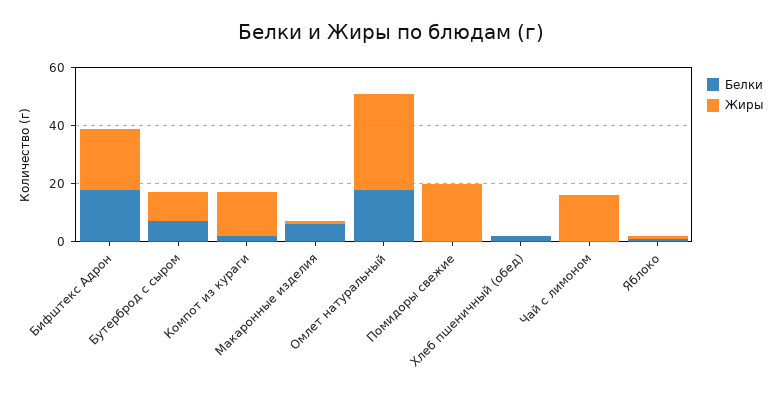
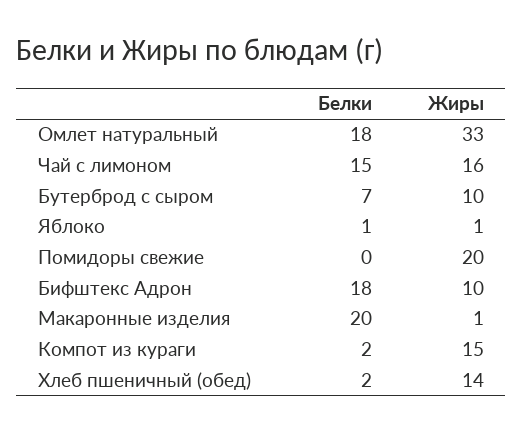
  {
    "Белки": {
      "Бифштекс Адрон": 18,
      "Бутерброд с сыром": 7,
      "Компот из кураги": 2,
-     "Макаронные изделия": 5,
+     "Макаронные изделия": 20,
      "Омлет натуральный": 18,
      "Помидоры свежие": 0,
      "Хлеб пшеничный (обед)": 2,
-     "Чай с лимоном": 0,
+     "Чай с лимоном": 15,
      "Яблоко": 1
    },
    "Жиры": {
-     "Бифштекс Адрон": 20,
+     "Бифштекс Адрон": 10,
      "Бутерброд с сыром": 10,
      "Компот из кураги": 15,
      "Макаронные изделия": 1,
      "Омлет натуральный": 33,
      "Помидоры свежие": 20,
-     "Хлеб пшеничный (обед)": 0,
+     "Хлеб пшеничный (обед)": 14,
      "Чай с лимоном": 16,
      "Яблоко": 1
    }
  }

